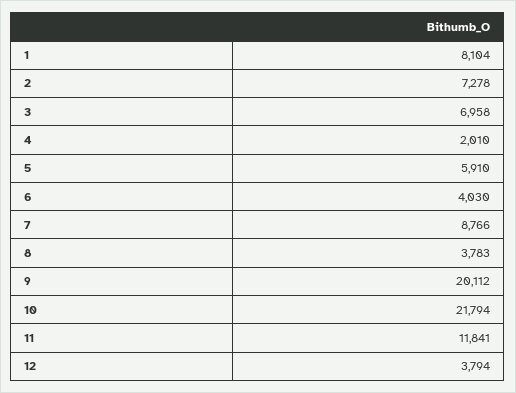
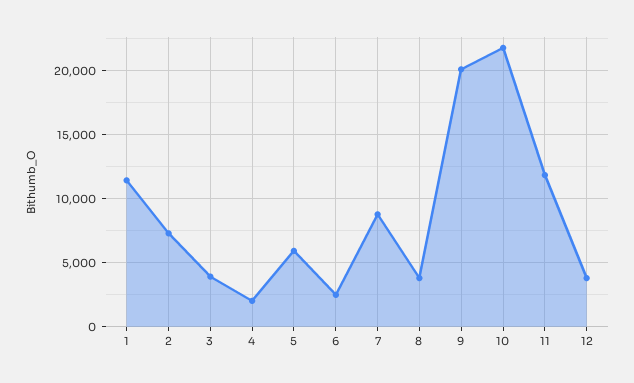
  {
-   "1": 8104,
+   "1": 11500,
    "2": 7278,
-   "3": 6958,
+   "3": 4000,
    "4": 2010,
    "5": 5910,
-   "6": 4030,
+   "6": 2500,
    "7": 8766,
    "8": 3783,
    "9": 20112,
    "10": 21794,
    "11": 11841,
    "12": 3794
  }

